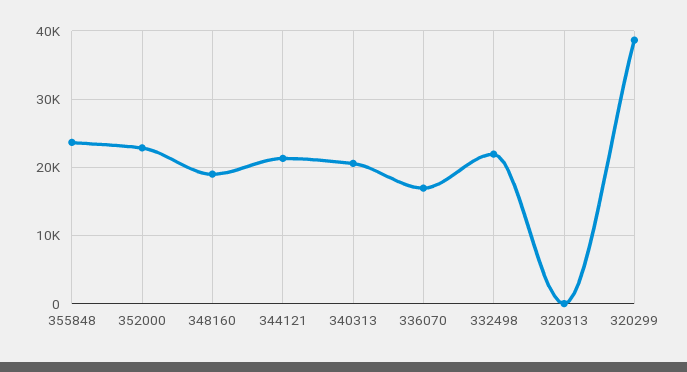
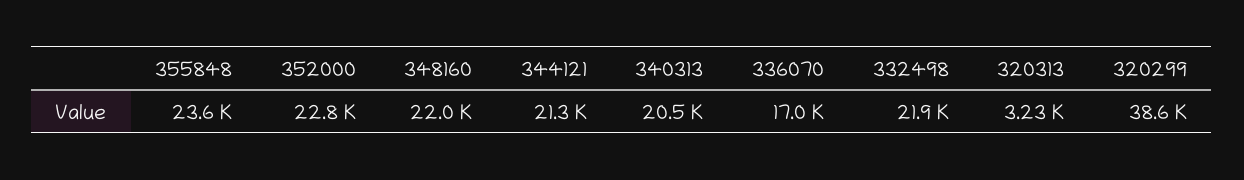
  {
    "355848": 23600,
    "352000": 22800,
-   "348160": 19000,
+   "348160": 22000,
    "344121": 21300,
    "340313": 20500,
    "336070": 17000,
    "332498": 21900,
-   "320313": 0,
+   "320313": 3230,
    "320299": 38600
  }

